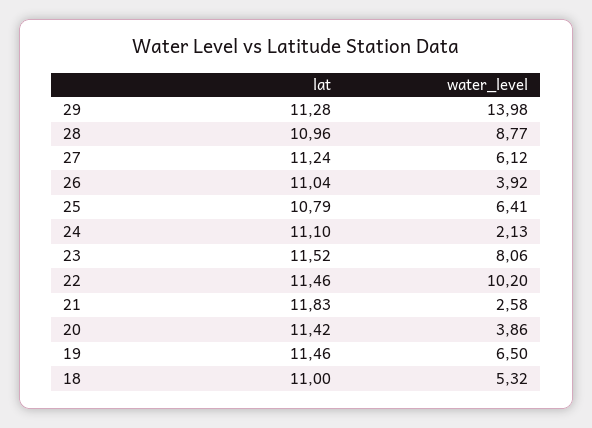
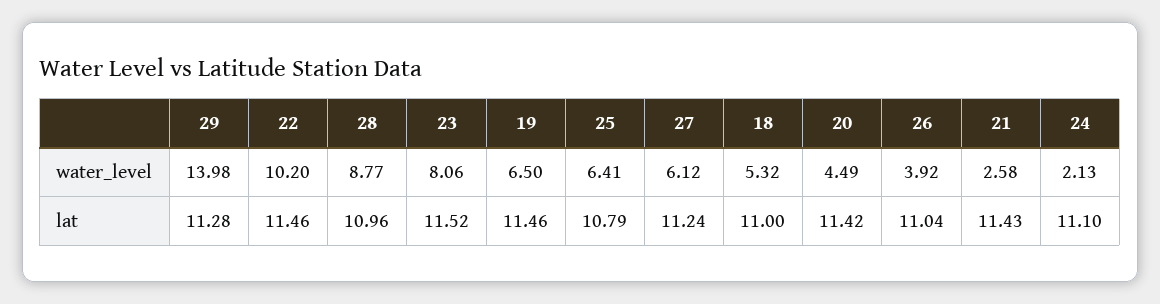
  {
    "lat": {
      "29": 11.28,
      "28": 10.96,
      "27": 11.24,
      "26": 11.04,
      "25": 10.79,
      "24": 11.1,
      "23": 11.52,
      "22": 11.46,
-     "21": 11.83,
+     "21": 11.43,
      "20": 11.42,
      "19": 11.46,
      "18": 11
    },
    "water_level": {
      "29": 13.98,
      "28": 8.77,
      "27": 6.12,
      "26": 3.92,
      "25": 6.41,
      "24": 2.13,
      "23": 8.06,
      "22": 10.2,
      "21": 2.58,
-     "20": 3.86,
+     "20": 4.49,
      "19": 6.5,
      "18": 5.32
    }
  }

